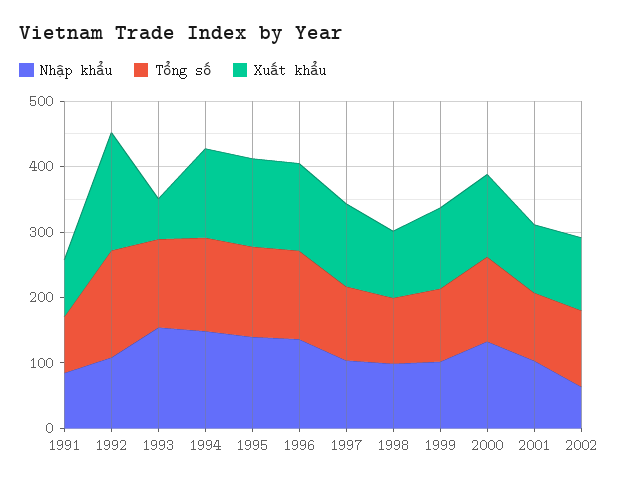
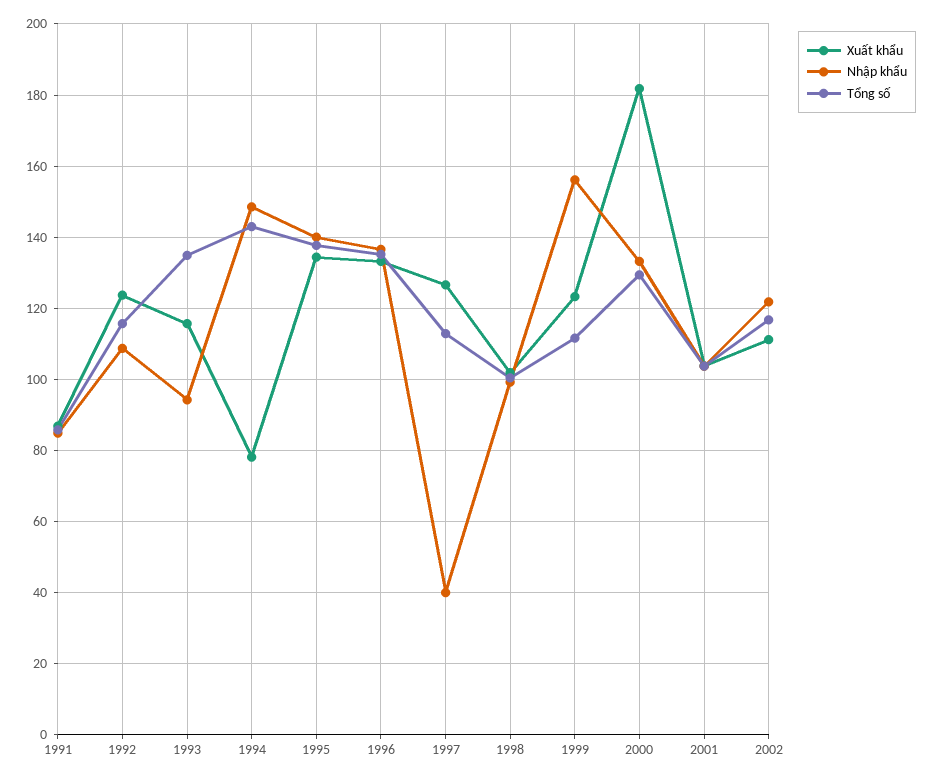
  {
    "Nhập khẩu": {
      "1991": 84,
      "1992": 108,
-     "1993": 160,
+     "1993": 94,
      "1994": 148,
      "1995": 140,
      "1996": 136,
-     "1997": 100,
+     "1997": 40,
      "1998": 100,
-     "1999": 100,
+     "1999": 156,
      "2000": 134,
      "2001": 104,
-     "2002": 60
+     "2002": 122
    },
    "Tổng số": {
      "1991": 86,
-     "1992": 160,
+     "1992": 116,
      "1993": 134,
      "1994": 144,
      "1995": 138,
      "1996": 136,
      "1997": 112,
      "1998": 100,
      "1999": 112,
      "2000": 130,
      "2001": 104,
      "2002": 116
    },
    "Xuất khẩu": {
      "1991": 86,
-     "1992": 180,
+     "1992": 124,
-     "1993": 60,
+     "1993": 116,
-     "1994": 140,
+     "1994": 78,
      "1995": 134,
      "1996": 134,
      "1997": 126,
      "1998": 102,
      "1999": 124,
-     "2000": 120,
+     "2000": 182,
      "2001": 104,
      "2002": 112
    }
  }

